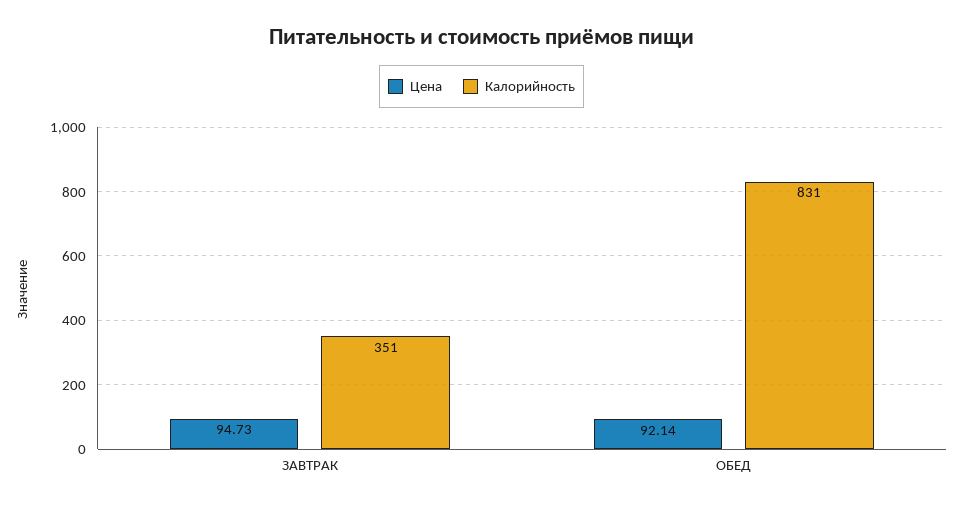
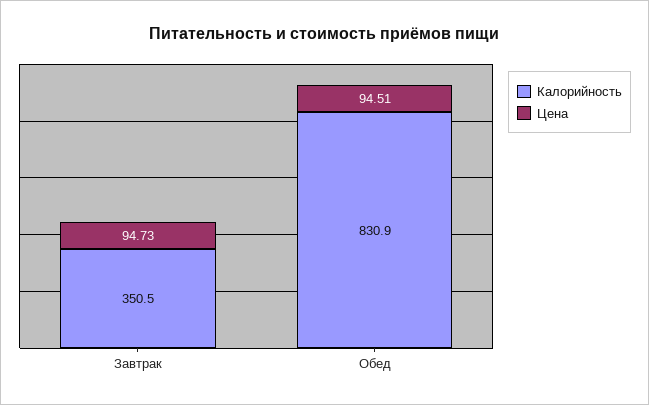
  {
    "Цена": {
      "ЗАВТРАК": 94.73,
-     "ОБЕД": 92.14
+     "ОБЕД": 94.51
    },
    "Калорийность": {
      "ЗАВТРАК": 350.5,
      "ОБЕД": 830.9
    }
  }

